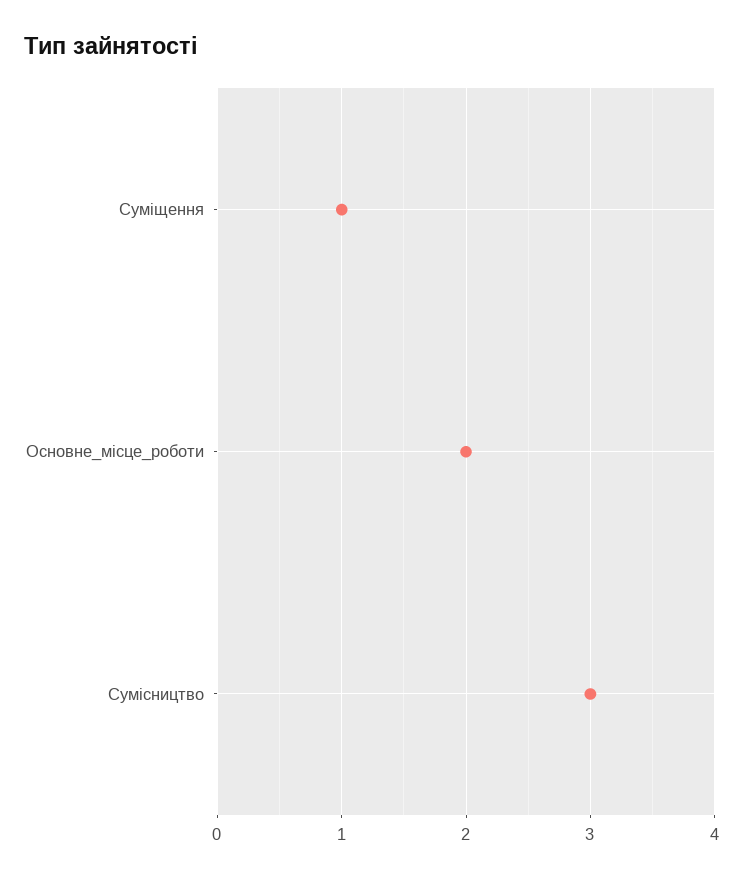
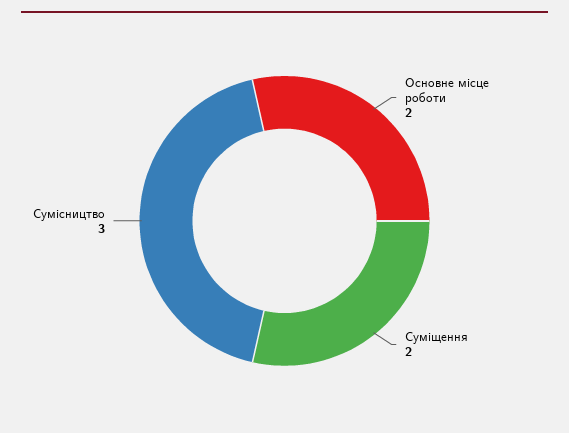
  {
-   "Суміщення": 1,
+   "Суміщення": 2,
    "Основне_місце_роботи": 2,
    "Сумісництво": 3
  }

